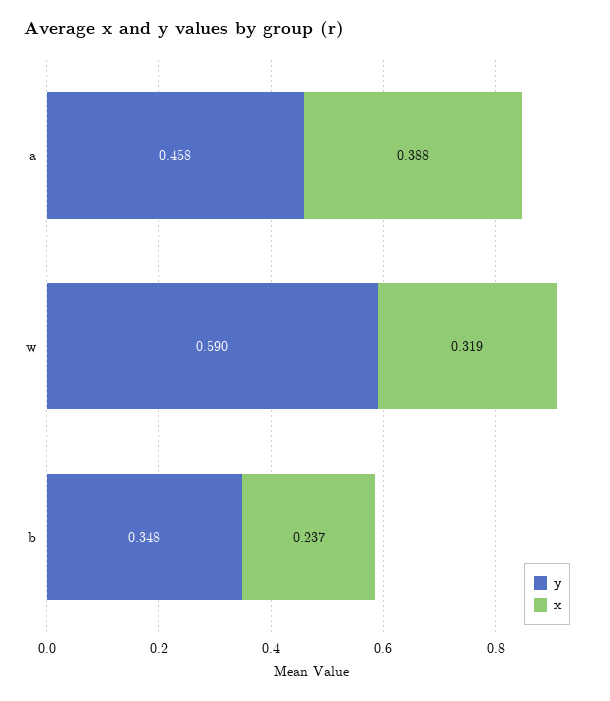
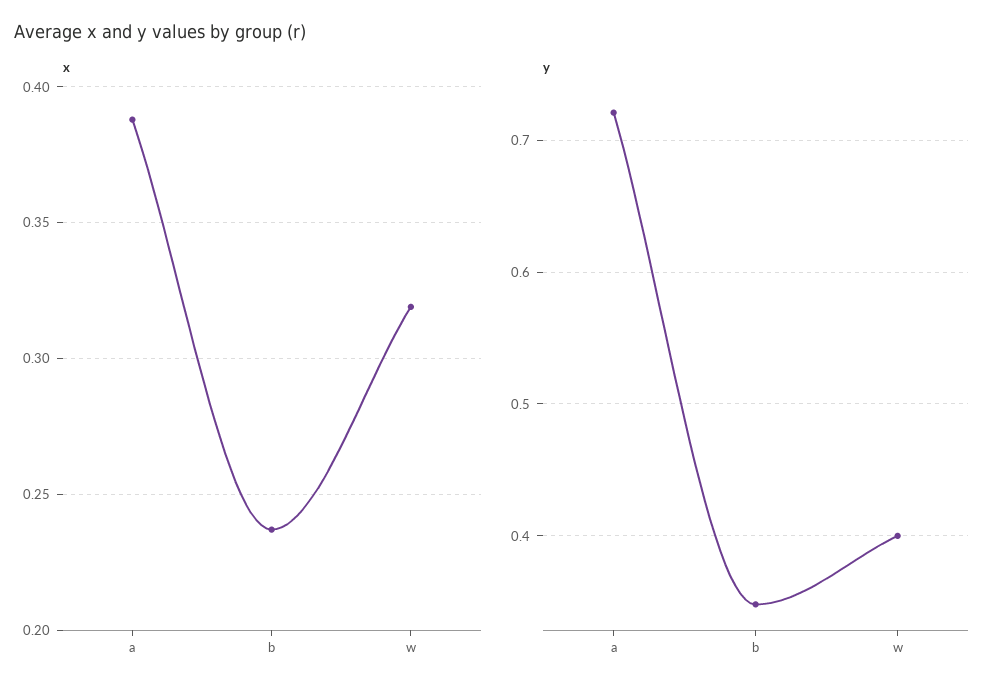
  {
    "y": {
-     "a": 0.458,
+     "a": 0.72,
-     "w": 0.59,
+     "w": 0.4,
      "b": 0.348
    },
    "x": {
      "a": 0.388,
      "w": 0.319,
      "b": 0.237
    }
  }

